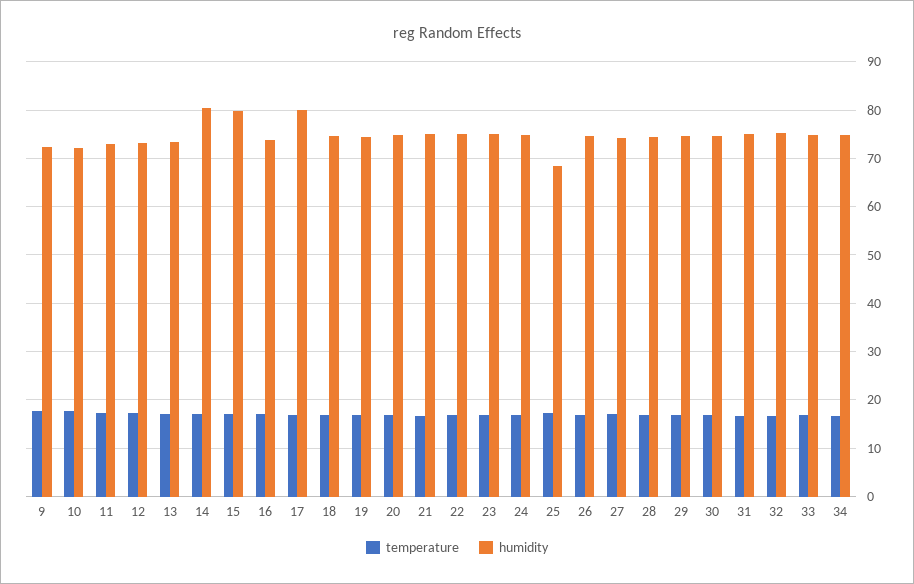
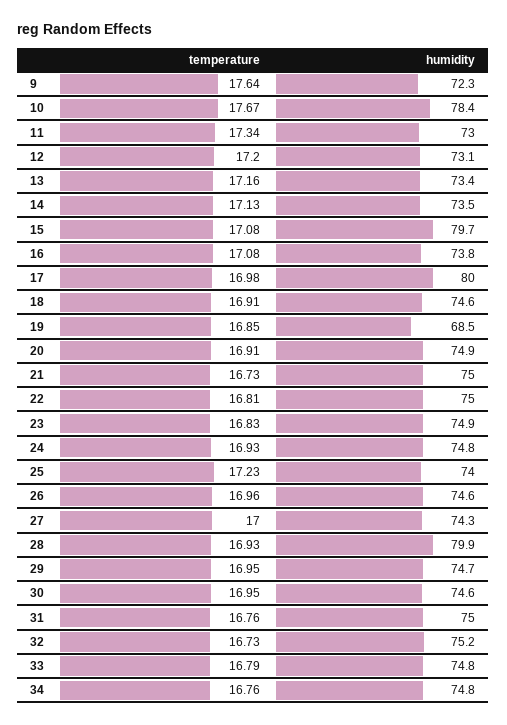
  {
    "temperature": {
      "9": 17.64,
      "10": 17.67,
      "11": 17.34,
      "12": 17.2,
      "13": 17.16,
      "14": 17.13,
      "15": 17.08,
      "16": 17.08,
      "17": 16.98,
      "18": 16.91,
      "19": 16.85,
      "20": 16.91,
      "21": 16.73,
      "22": 16.81,
      "23": 16.83,
      "24": 16.93,
      "25": 17.23,
      "26": 16.96,
      "27": 17,
      "28": 16.93,
      "29": 16.95,
      "30": 16.95,
      "31": 16.76,
      "32": 16.73,
      "33": 16.79,
      "34": 16.76
    },
    "humidity": {
      "9": 72.3,
-     "10": 72,
+     "10": 78.4,
      "11": 73,
      "12": 73.1,
      "13": 73.4,
-     "14": 80,
+     "14": 73.5,
      "15": 79.7,
      "16": 73.8,
      "17": 80,
      "18": 74.6,
-     "19": 74,
+     "19": 68.5,
      "20": 74.9,
      "21": 75,
      "22": 75,
      "23": 74.9,
      "24": 74.8,
-     "25": 68,
+     "25": 74,
      "26": 74.6,
      "27": 74.3,
-     "28": 74,
+     "28": 79.9,
      "29": 74.7,
      "30": 74.6,
      "31": 75,
      "32": 75.2,
      "33": 74.8,
      "34": 74.8
    }
  }

